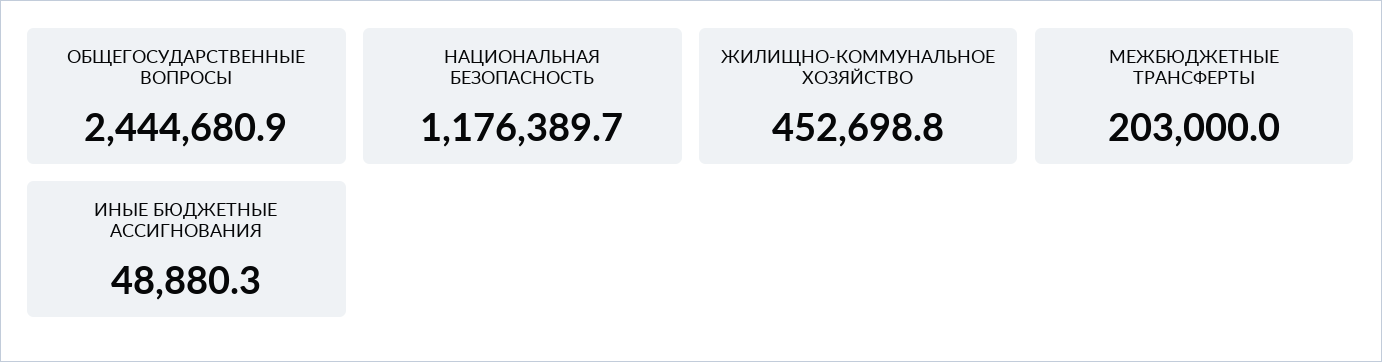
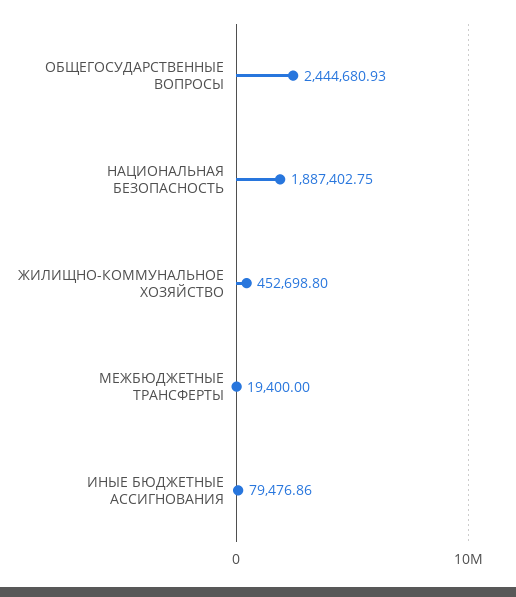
  {
    "ОБЩЕГОСУДАРСТВЕННЫЕ ВОПРОСЫ": 2444680.93,
-   "НАЦИОНАЛЬНАЯ БЕЗОПАСНОСТЬ": 1176389.7,
+   "НАЦИОНАЛЬНАЯ БЕЗОПАСНОСТЬ": 1887402.75,
    "ЖИЛИЩНО-КОММУНАЛЬНОЕ ХОЗЯЙСТВО": 452698.8,
-   "МЕЖБЮДЖЕТНЫЕ ТРАНСФЕРТЫ": 203000,
+   "МЕЖБЮДЖЕТНЫЕ ТРАНСФЕРТЫ": 19400,
-   "ИНЫЕ БЮДЖЕТНЫЕ АССИГНОВАНИЯ": 48880.3
+   "ИНЫЕ БЮДЖЕТНЫЕ АССИГНОВАНИЯ": 79476.86
  }

